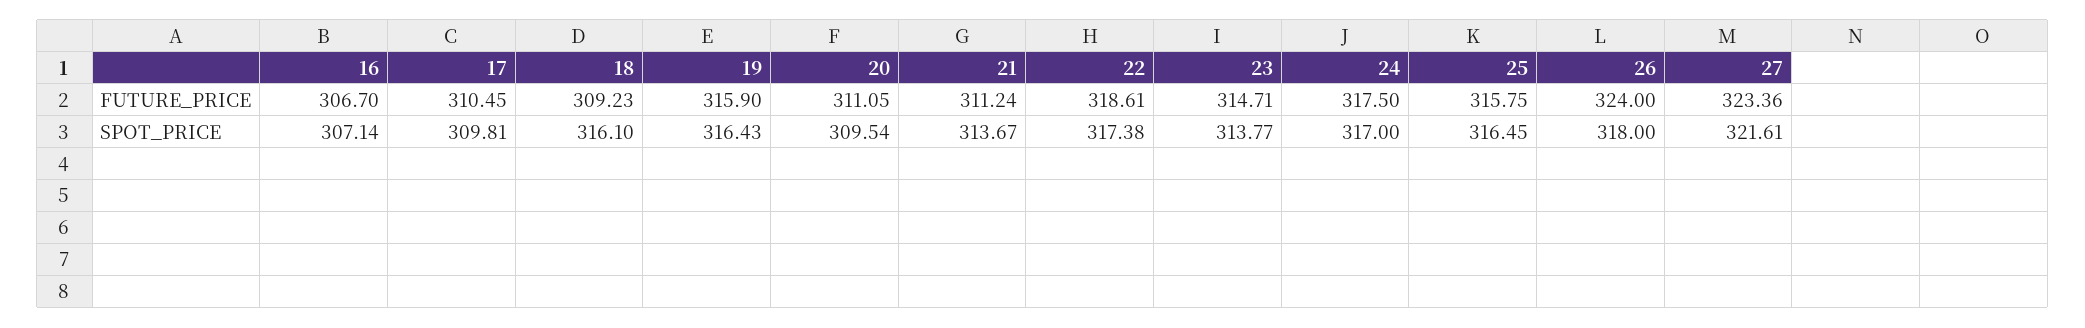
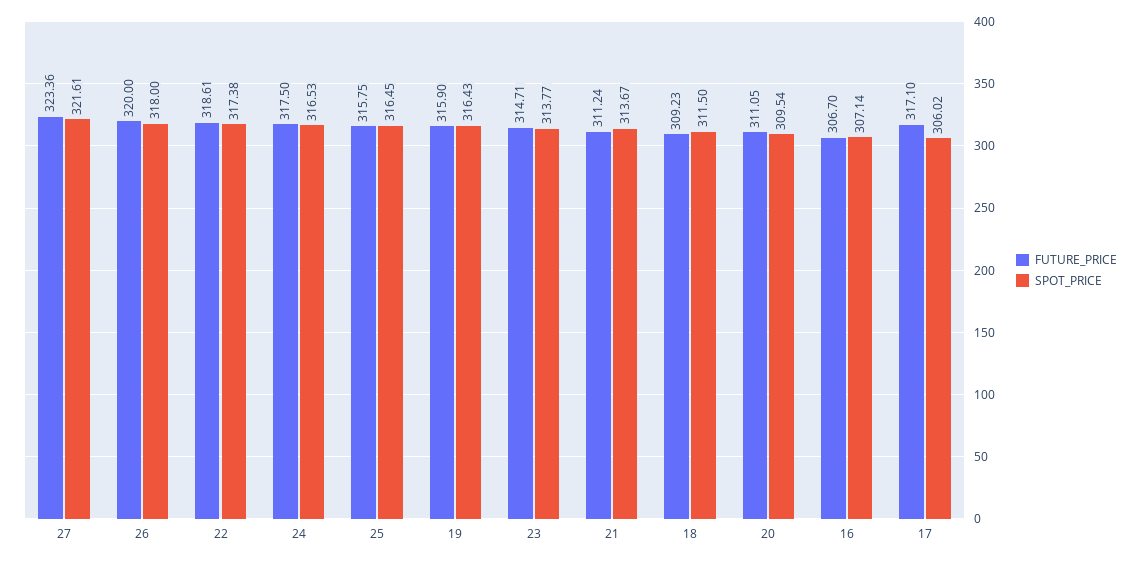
  {
    "FUTURE_PRICE": {
      "16": 306.7,
-     "17": 310.45,
+     "17": 317.1,
      "18": 309.23,
      "19": 315.9,
      "20": 311.05,
      "21": 311.24,
      "22": 318.61,
      "23": 314.71,
      "24": 317.5,
      "25": 315.75,
-     "26": 324,
+     "26": 320,
      "27": 323.36
    },
    "SPOT_PRICE": {
      "16": 307.14,
-     "17": 309.81,
+     "17": 306.02,
-     "18": 316.1,
+     "18": 311.5,
      "19": 316.43,
      "20": 309.54,
      "21": 313.67,
      "22": 317.38,
      "23": 313.77,
-     "24": 317,
+     "24": 316.53,
      "25": 316.45,
      "26": 318,
      "27": 321.61
    }
  }

